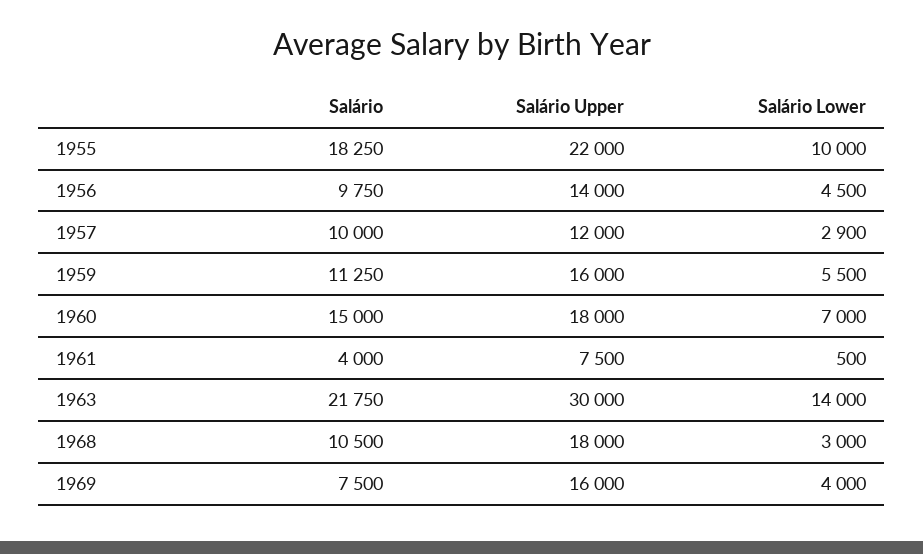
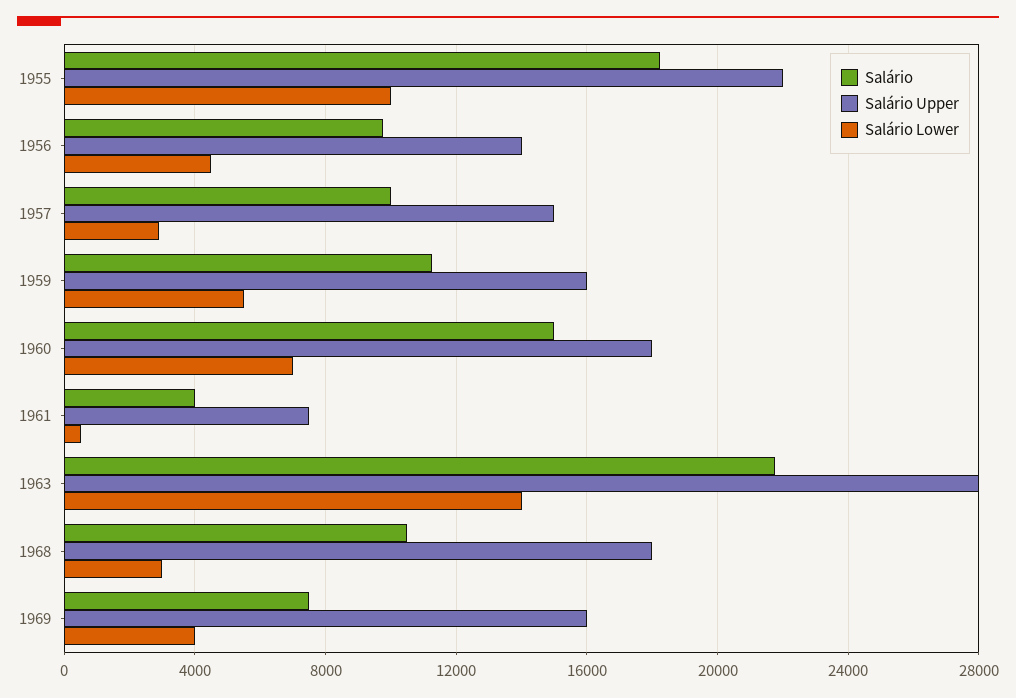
  {
    "Salário": {
      "1955": 18250,
      "1956": 9750,
      "1957": 10000,
      "1959": 11250,
      "1960": 15000,
      "1961": 4000,
      "1963": 21750,
      "1968": 10500,
      "1969": 7500
    },
    "Salário Upper": {
      "1955": 22000,
      "1956": 14000,
-     "1957": 12000,
+     "1957": 15000,
      "1959": 16000,
      "1960": 18000,
      "1961": 7500,
-     "1963": 30000,
+     "1963": 28000,
      "1968": 18000,
      "1969": 16000
    },
    "Salário Lower": {
      "1955": 10000,
      "1956": 4500,
      "1957": 2900,
      "1959": 5500,
      "1960": 7000,
      "1961": 500,
      "1963": 14000,
      "1968": 3000,
      "1969": 4000
    }
  }

